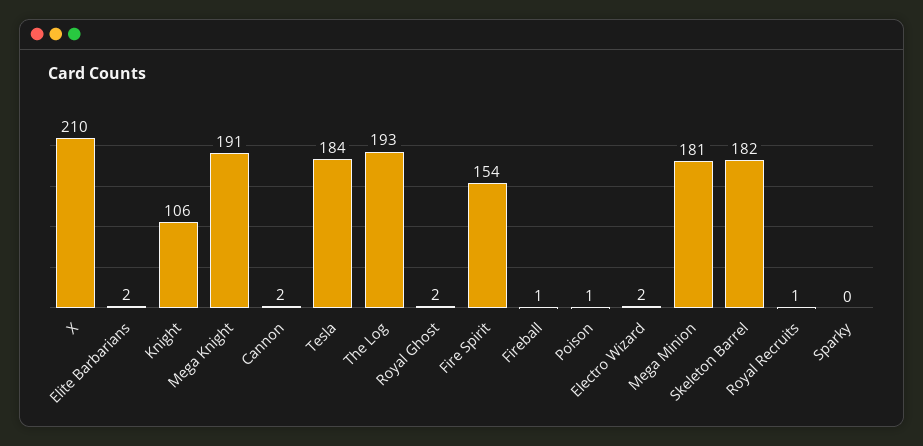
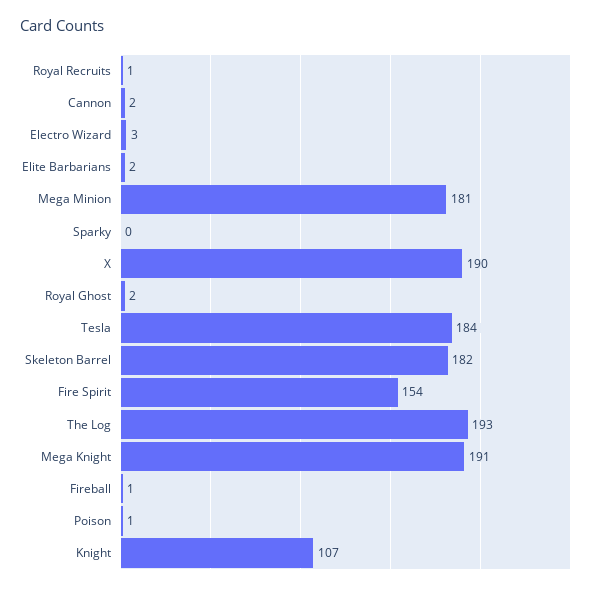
  {
-   "X": 210,
+   "X": 190,
    "Elite Barbarians": 2,
-   "Knight": 106,
+   "Knight": 107,
    "Mega Knight": 191,
    "Cannon": 2,
    "Tesla": 184,
    "The Log": 193,
    "Royal Ghost": 2,
    "Fire Spirit": 154,
    "Fireball": 1,
    "Poison": 1,
-   "Electro Wizard": 2,
+   "Electro Wizard": 3,
    "Mega Minion": 181,
    "Skeleton Barrel": 182,
    "Royal Recruits": 1,
    "Sparky": 0
  }

